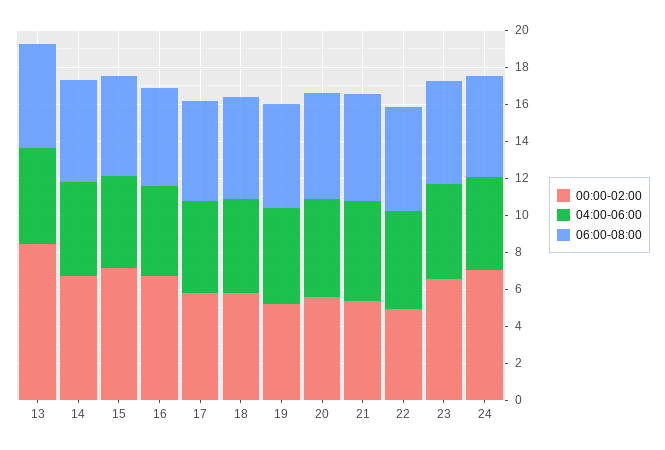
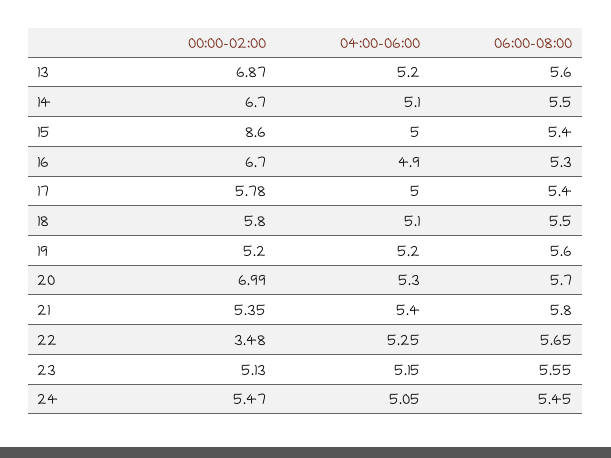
  {
    "00:00-02:00": {
-     "13": 8.5,
+     "13": 6.87,
      "14": 6.7,
-     "15": 7,
+     "15": 8.6,
      "16": 6.7,
      "17": 5.78,
      "18": 5.8,
      "19": 5.2,
-     "20": 5.5,
+     "20": 6.99,
      "21": 5.35,
-     "22": 5,
+     "22": 3.48,
-     "23": 6.5,
+     "23": 5.13,
-     "24": 7
+     "24": 5.47
    },
    "04:00-06:00": {
      "13": 5.2,
      "14": 5.1,
      "15": 5,
      "16": 4.9,
      "17": 5,
      "18": 5.1,
      "19": 5.2,
      "20": 5.3,
      "21": 5.4,
      "22": 5.25,
      "23": 5.15,
      "24": 5.05
    },
    "06:00-08:00": {
      "13": 5.6,
      "14": 5.5,
      "15": 5.4,
      "16": 5.3,
      "17": 5.4,
      "18": 5.5,
      "19": 5.6,
      "20": 5.7,
      "21": 5.8,
      "22": 5.65,
      "23": 5.55,
      "24": 5.45
    }
  }

